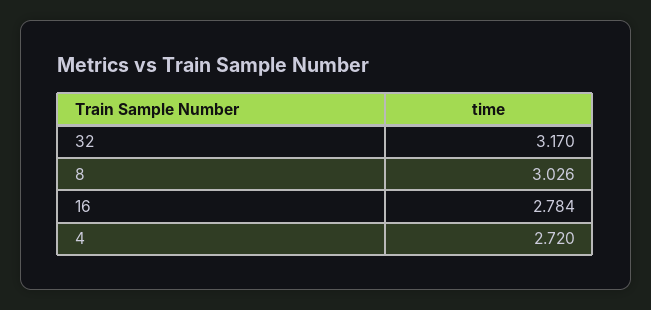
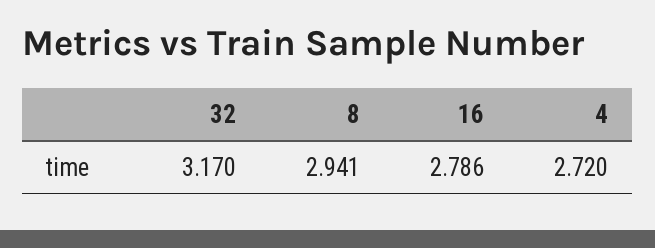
  {
    "32": 3.17,
-   "8": 3.026,
+   "8": 2.941,
-   "16": 2.784,
+   "16": 2.786,
    "4": 2.72
  }

